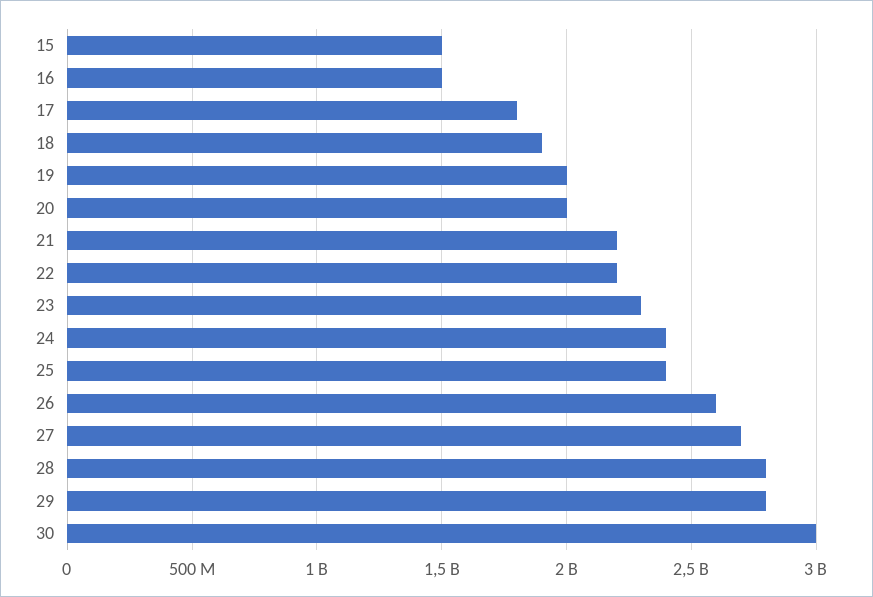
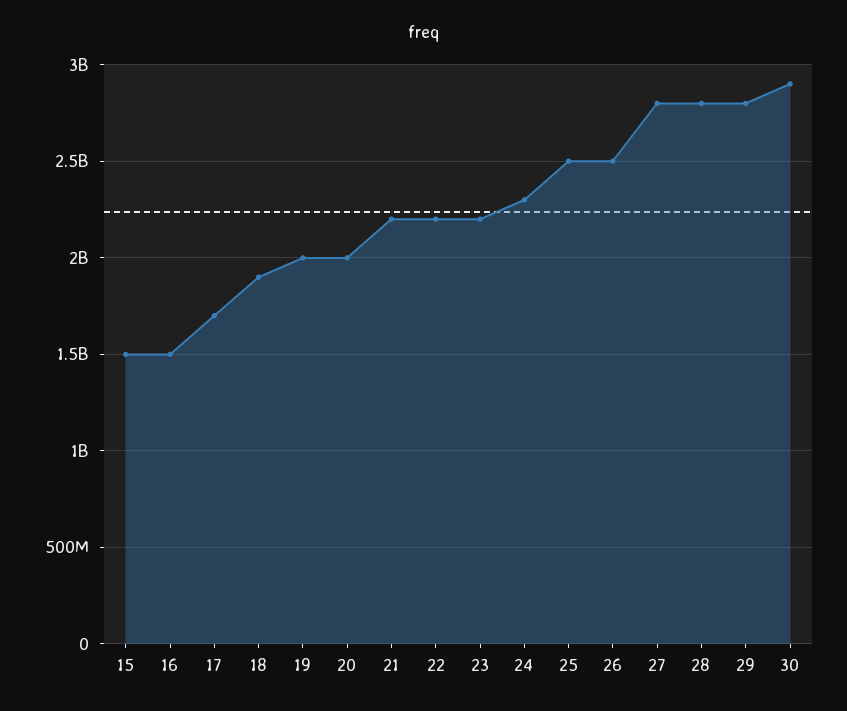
  {
    "15": 1500000000,
    "16": 1500000000,
-   "17": 1800000000,
+   "17": 1700000000,
    "18": 1900000000,
    "19": 2000000000,
    "20": 2000000000,
    "21": 2200000000,
    "22": 2200000000,
-   "23": 2300000000,
+   "23": 2200000000,
-   "24": 2400000000,
+   "24": 2300000000,
-   "25": 2400000000,
+   "25": 2500000000,
-   "26": 2600000000,
+   "26": 2500000000,
-   "27": 2700000000,
+   "27": 2800000000,
    "28": 2800000000,
    "29": 2800000000,
-   "30": 3000000000
+   "30": 2900000000
  }

